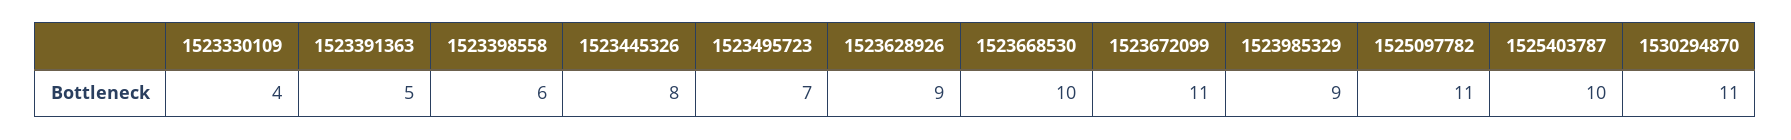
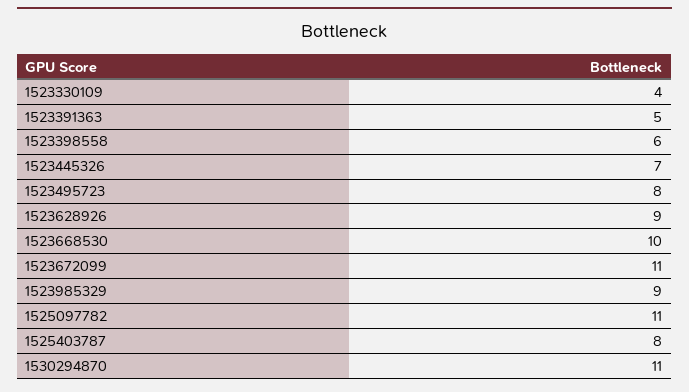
  {
    "1523330109": 4,
    "1523391363": 5,
    "1523398558": 6,
-   "1523445326": 8,
+   "1523445326": 7,
-   "1523495723": 7,
+   "1523495723": 8,
    "1523628926": 9,
    "1523668530": 10,
    "1523672099": 11,
    "1523985329": 9,
    "1525097782": 11,
-   "1525403787": 10,
+   "1525403787": 8,
    "1530294870": 11
  }

